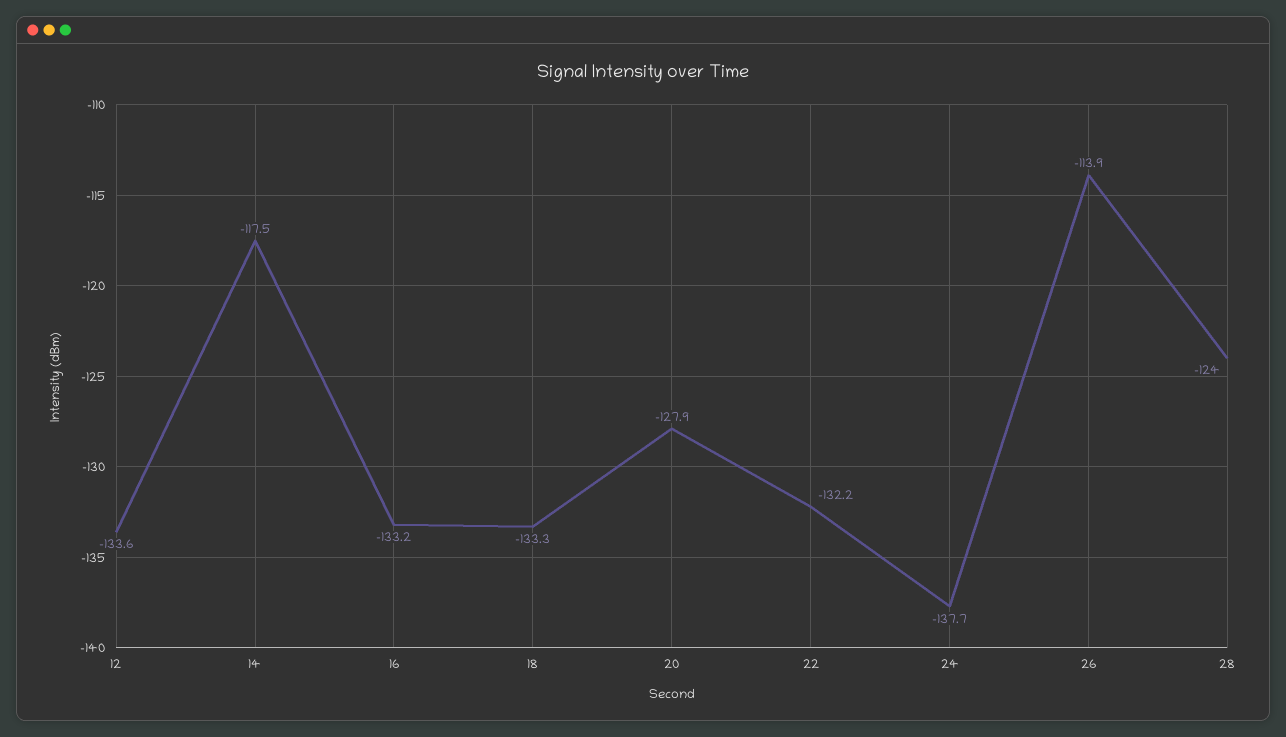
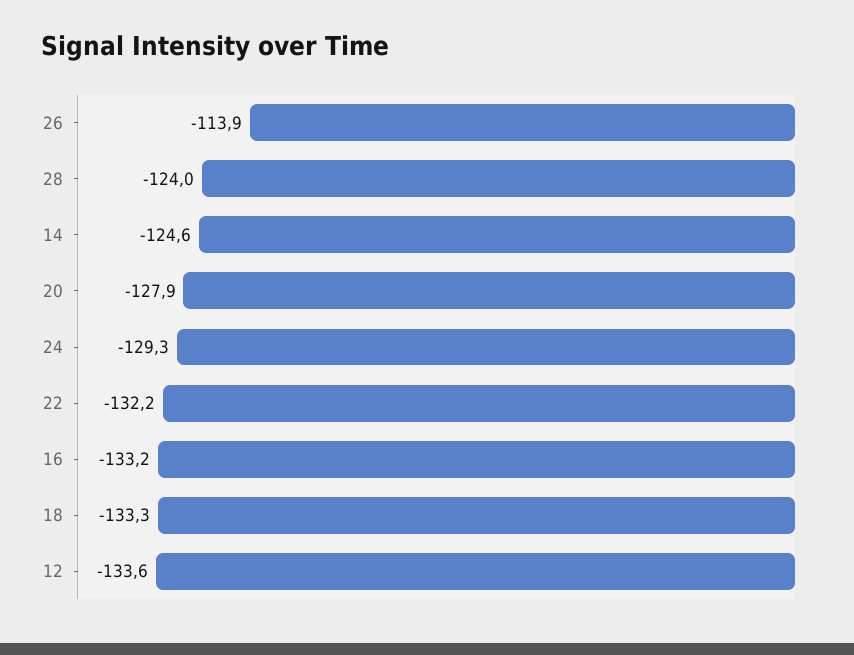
  {
    "12": -133.6,
-   "14": -117.5,
+   "14": -124.6,
    "16": -133.2,
    "18": -133.3,
    "20": -127.9,
    "22": -132.2,
-   "24": -137.7,
+   "24": -129.3,
    "26": -113.9,
    "28": -124
  }

